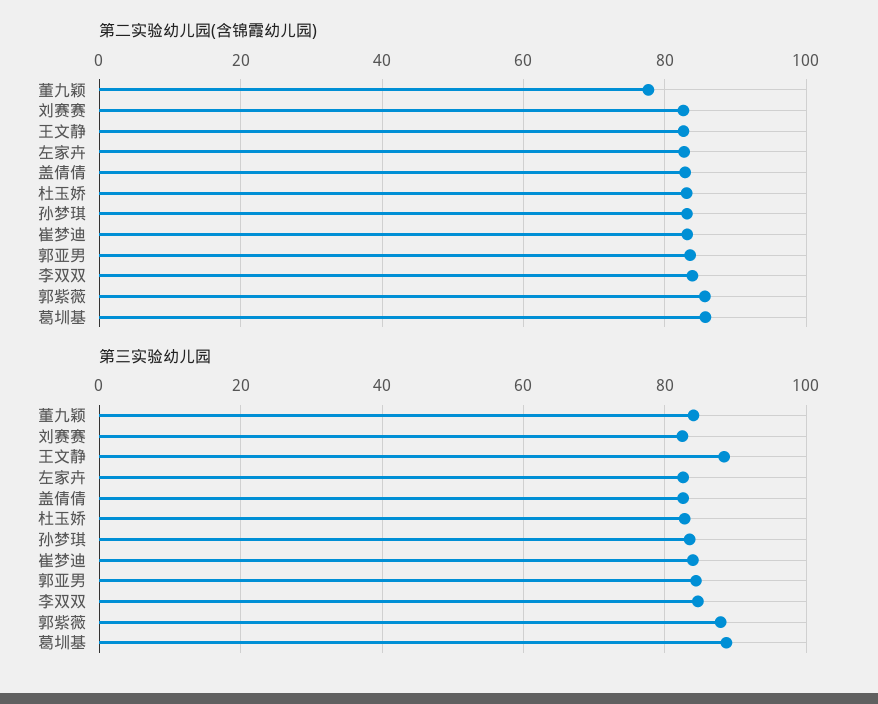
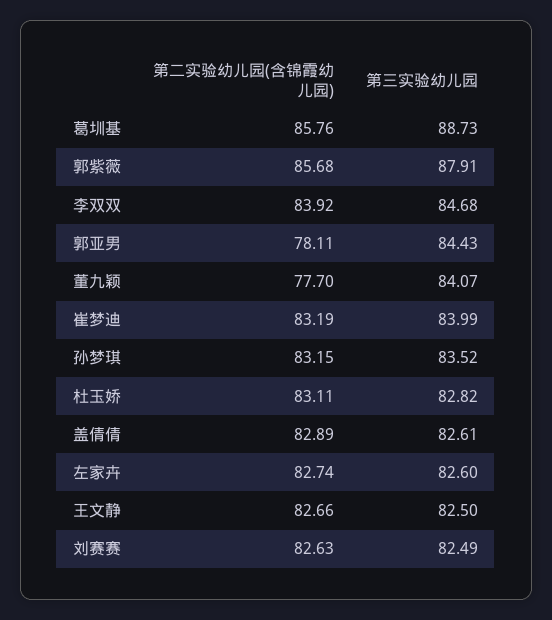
  {
    "第二实验幼儿园(含锦霞幼儿园)": {
      "董九颖": 77.7,
      "刘赛赛": 82.63,
      "王文静": 82.66,
      "左家卉": 82.74,
      "盖倩倩": 82.89,
      "杜玉娇": 83.11,
      "孙梦琪": 83.15,
      "崔梦迪": 83.19,
-     "郭亚男": 84,
+     "郭亚男": 78.11,
      "李双双": 83.92,
      "郭紫薇": 85.68,
      "葛圳基": 85.76
    },
    "第三实验幼儿园": {
      "董九颖": 84.07,
      "刘赛赛": 82.49,
-     "王文静": 88,
+     "王文静": 82.5,
      "左家卉": 82.6,
      "盖倩倩": 82.61,
      "杜玉娇": 82.82,
      "孙梦琪": 83.52,
      "崔梦迪": 83.99,
      "郭亚男": 84.43,
      "李双双": 84.68,
      "郭紫薇": 87.91,
      "葛圳基": 88.73
    }
  }

